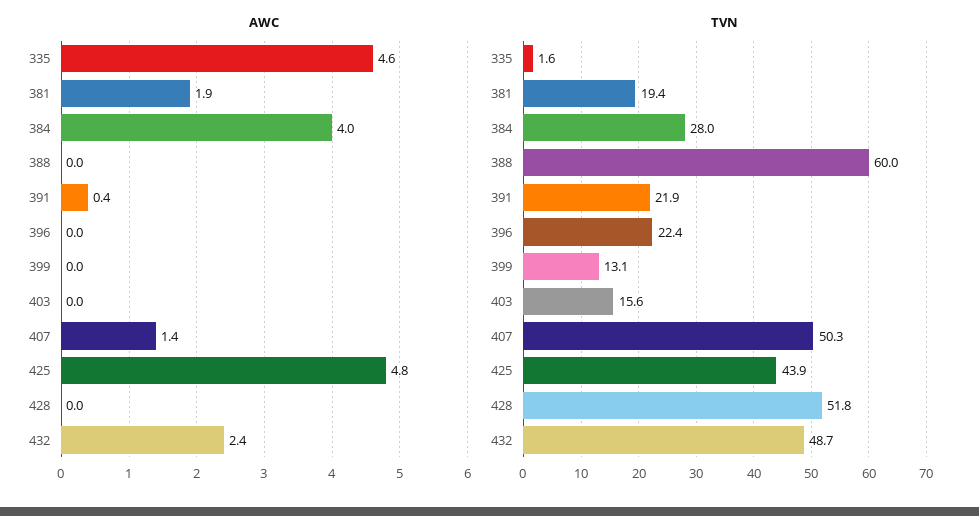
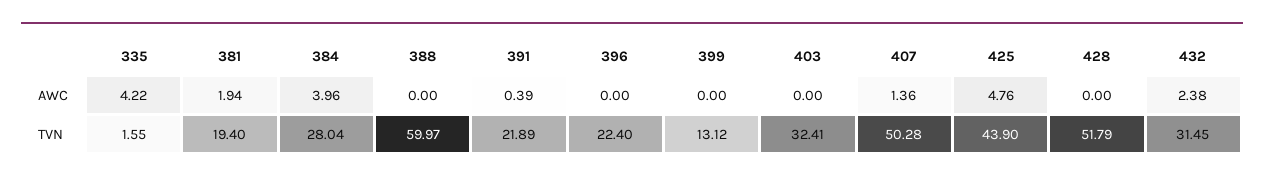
  {
    "AWC": {
-     "335": 4.6,
+     "335": 4.22,
      "381": 1.94,
      "384": 3.96,
      "388": 0,
      "391": 0.39,
      "396": 0,
      "399": 0,
      "403": 0,
      "407": 1.36,
      "425": 4.76,
      "428": 0,
      "432": 2.38
    },
    "TVN": {
      "335": 1.55,
      "381": 19.4,
      "384": 28.04,
      "388": 59.97,
      "391": 21.89,
      "396": 22.4,
      "399": 13.12,
-     "403": 15.6,
+     "403": 32.41,
      "407": 50.28,
      "425": 43.9,
      "428": 51.79,
-     "432": 48.7
+     "432": 31.45
    }
  }

